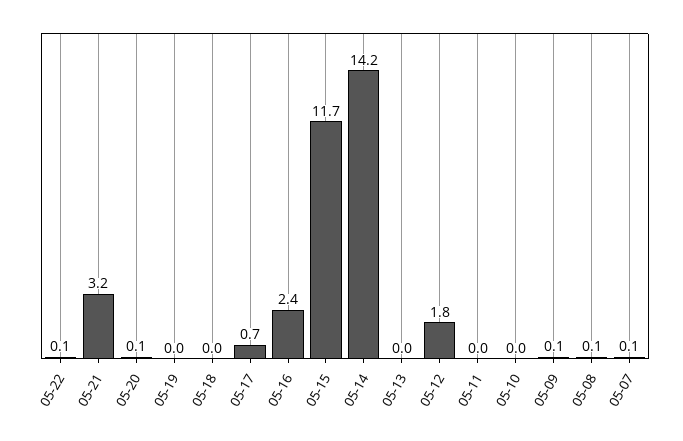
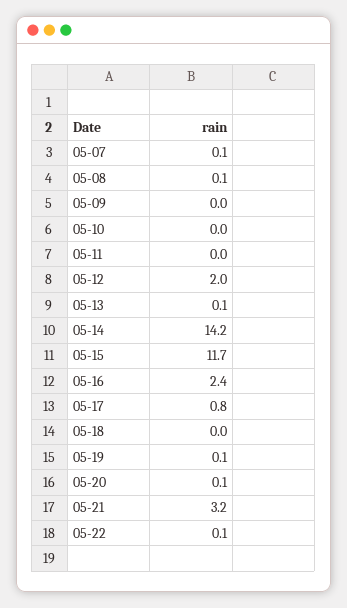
  {
    "05-22": 0.1,
    "05-21": 3.2,
    "05-20": 0.1,
-   "05-19": 0,
+   "05-19": 0.1,
    "05-18": 0,
-   "05-17": 0.7,
+   "05-17": 0.8,
    "05-16": 2.4,
    "05-15": 11.7,
    "05-14": 14.2,
-   "05-13": 0,
+   "05-13": 0.1,
-   "05-12": 1.8,
+   "05-12": 2,
    "05-11": 0,
    "05-10": 0,
-   "05-09": 0.1,
+   "05-09": 0,
    "05-08": 0.1,
    "05-07": 0.1
  }

